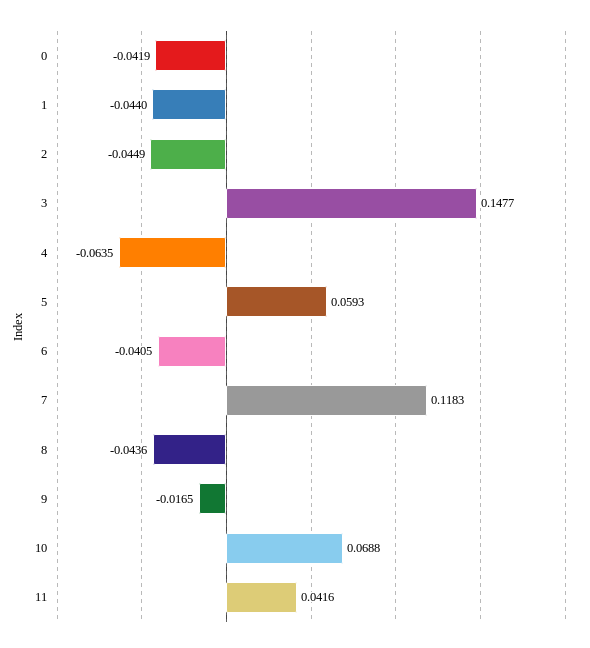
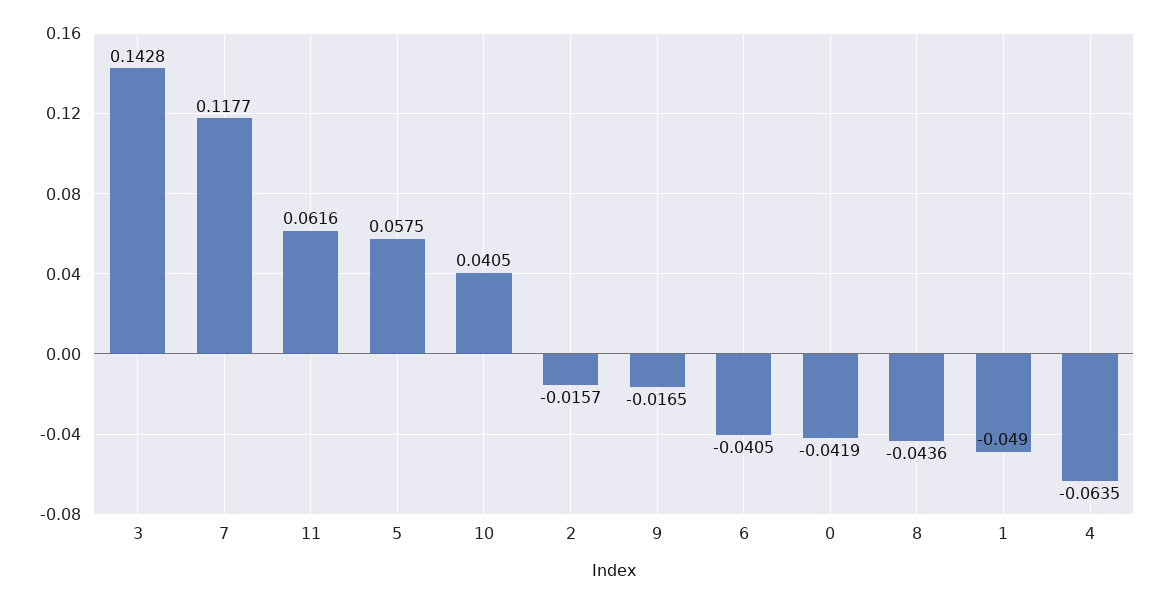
  {
    "0": -0.0419,
-   "1": -0.044,
+   "1": -0.049,
-   "2": -0.0449,
+   "2": -0.0157,
-   "3": 0.1477,
+   "3": 0.1428,
    "4": -0.0635,
-   "5": 0.0593,
+   "5": 0.0575,
    "6": -0.0405,
-   "7": 0.1183,
+   "7": 0.1177,
    "8": -0.0436,
    "9": -0.0165,
-   "10": 0.0688,
+   "10": 0.0405,
-   "11": 0.0416
+   "11": 0.0616
  }

